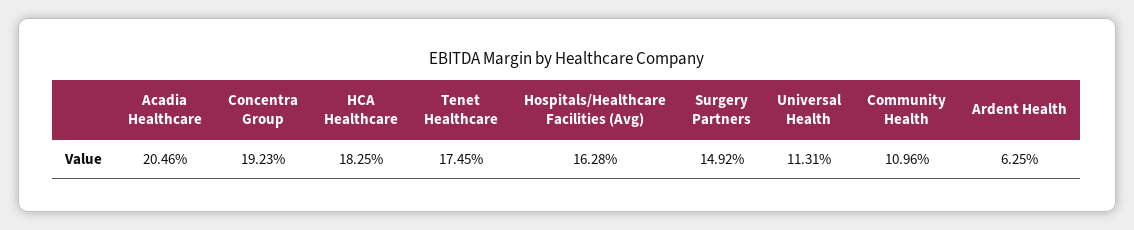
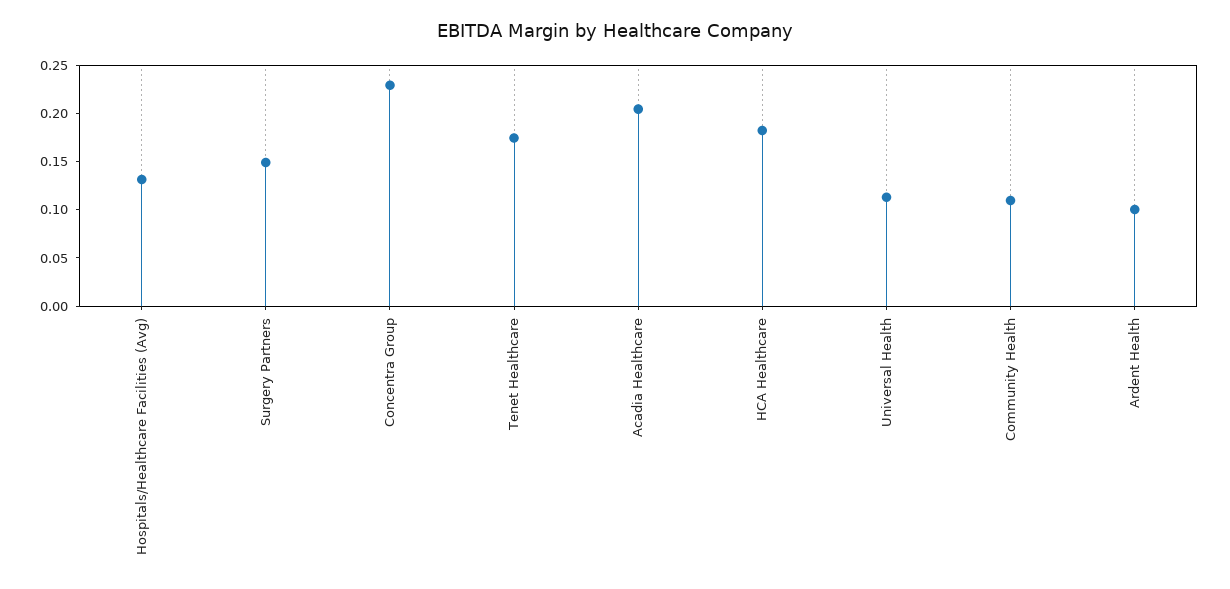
  {
    "Acadia Healthcare": 0.2046,
-   "Concentra Group": 0.1923,
+   "Concentra Group": 0.23,
    "HCA Healthcare": 0.1825,
    "Tenet Healthcare": 0.1745,
-   "Hospitals/Healthcare Facilities (Avg)": 0.1628,
+   "Hospitals/Healthcare Facilities (Avg)": 0.13,
    "Surgery Partners": 0.1492,
    "Universal Health": 0.1131,
    "Community Health": 0.1096,
-   "Ardent Health": 0.0625
+   "Ardent Health": 0.1
  }

